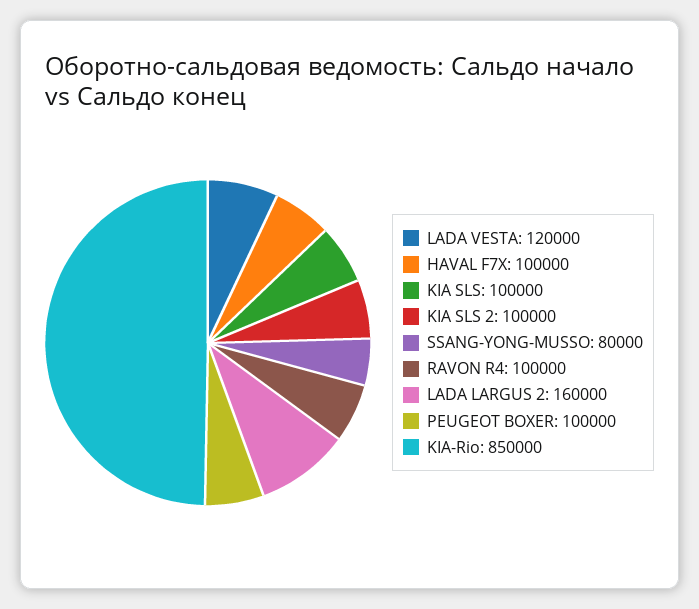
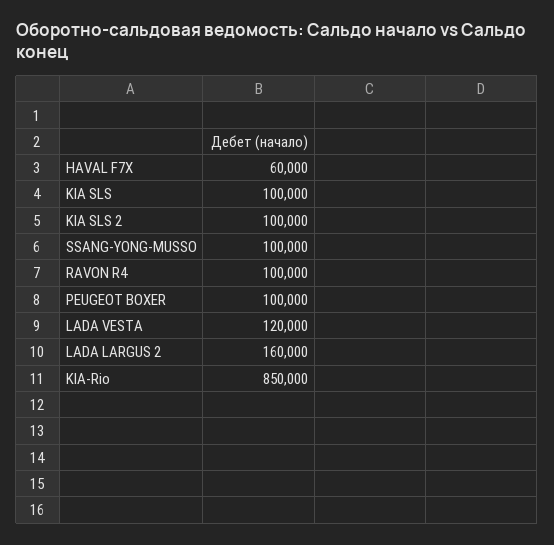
  {
    "LADA VESTA": 120000,
-   "HAVAL F7X": 100000,
+   "HAVAL F7X": 60000,
    "KIA SLS": 100000,
    "KIA SLS 2": 100000,
-   "SSANG-YONG-MUSSO": 80000,
+   "SSANG-YONG-MUSSO": 100000,
    "RAVON R4": 100000,
    "LADA LARGUS 2": 160000,
    "PEUGEOT BOXER": 100000,
    "KIA-Rio": 850000
  }

